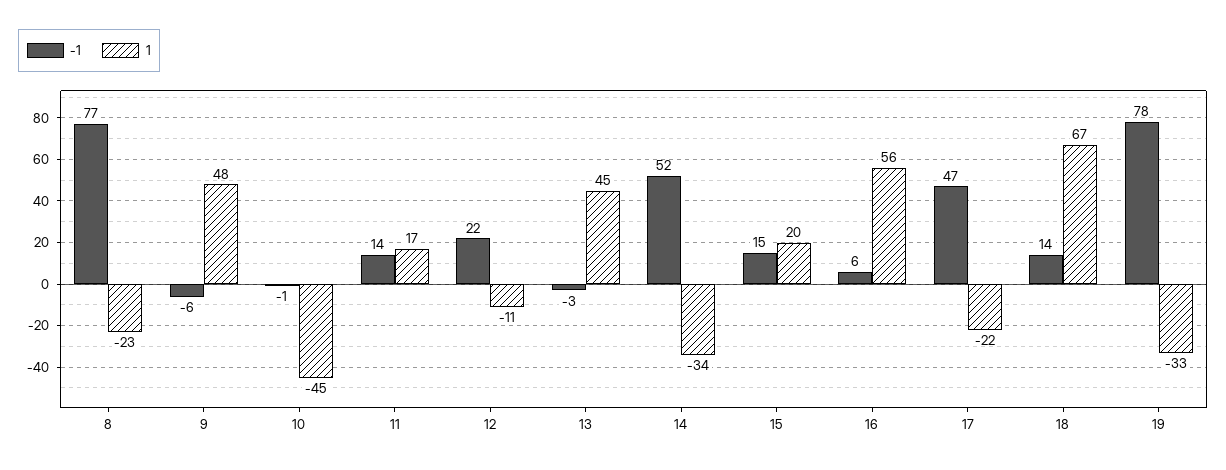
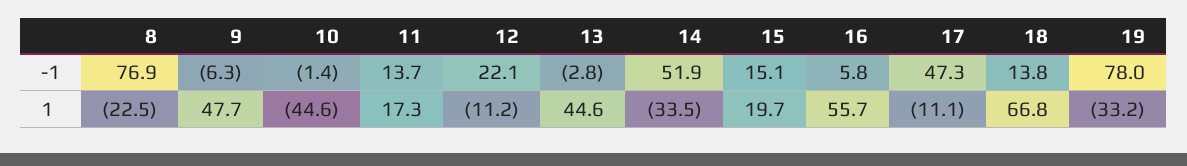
  {
    "-1": {
      "8": 76.9,
      "9": -6.3,
      "10": -1.4,
      "11": 13.7,
      "12": 22.1,
      "13": -2.8,
      "14": 51.9,
      "15": 15.1,
      "16": 5.8,
      "17": 47.3,
      "18": 13.8,
      "19": 78
    },
    "1": {
      "8": -22.5,
      "9": 47.7,
      "10": -44.6,
      "11": 17.3,
      "12": -11.2,
      "13": 44.6,
      "14": -33.5,
      "15": 19.7,
      "16": 55.7,
-     "17": -22,
+     "17": -11.1,
      "18": 66.8,
      "19": -33.2
    }
  }

